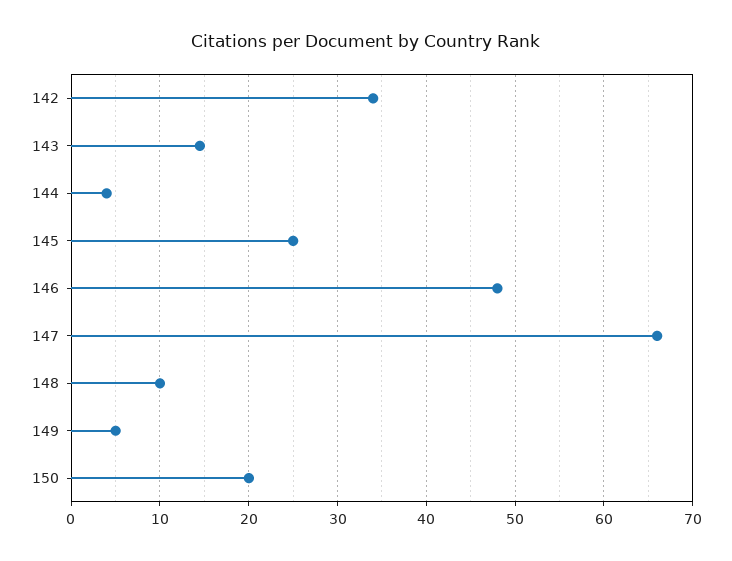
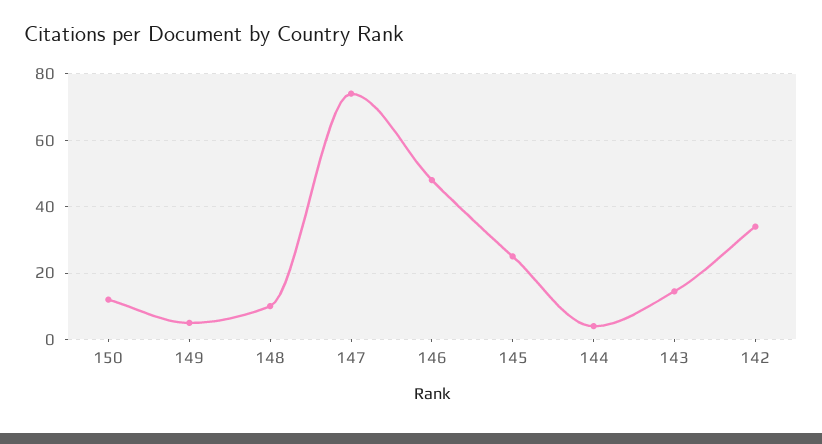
  {
    "142": 34,
    "143": 15,
    "144": 4,
    "145": 25,
    "146": 48,
-   "147": 66,
+   "147": 74,
    "148": 10,
    "149": 5,
-   "150": 20
+   "150": 12
  }

